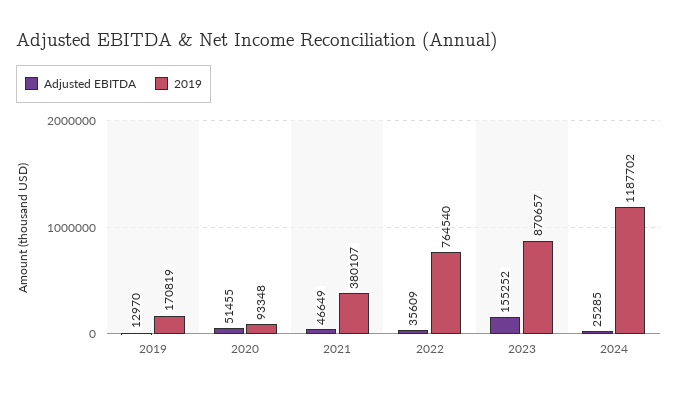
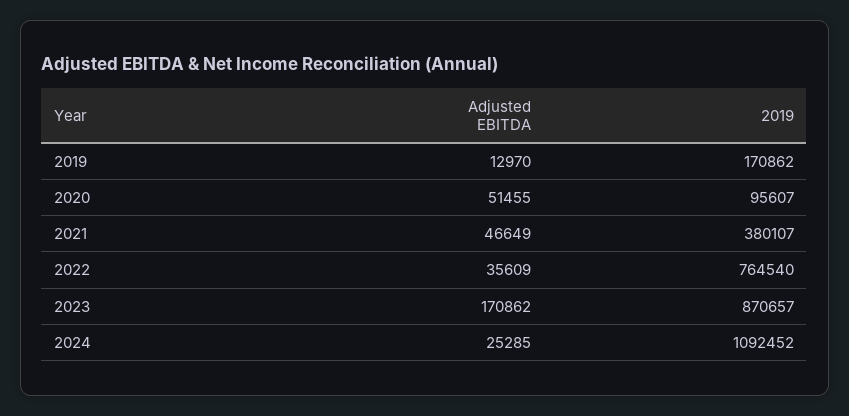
  {
    "Adjusted EBITDA": {
      "2019": 12970,
      "2020": 51455,
      "2021": 46649,
      "2022": 35609,
-     "2023": 155252,
+     "2023": 170862,
      "2024": 25285
    },
    "2019": {
-     "2019": 170819,
+     "2019": 170862,
-     "2020": 93348,
+     "2020": 95607,
      "2021": 380107,
      "2022": 764540,
      "2023": 870657,
-     "2024": 1187702
+     "2024": 1092452
    }
  }

